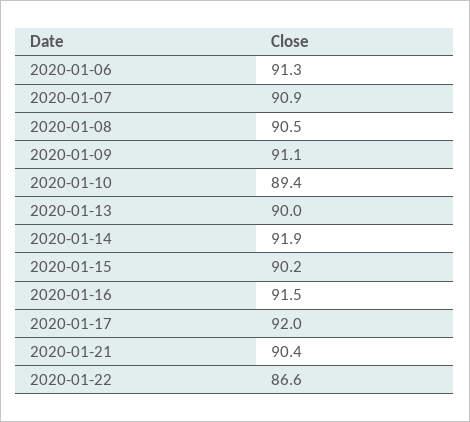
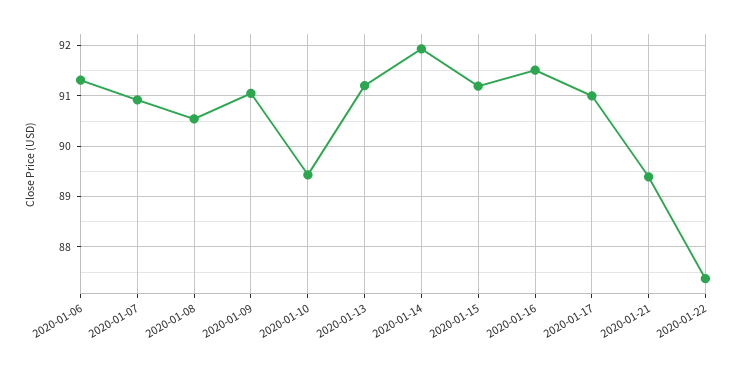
  {
    "2020-01-06": 91.3,
    "2020-01-07": 90.9,
    "2020-01-08": 90.5,
    "2020-01-09": 91.1,
    "2020-01-10": 89.4,
-   "2020-01-13": 90,
+   "2020-01-13": 91.2,
    "2020-01-14": 91.9,
-   "2020-01-15": 90.2,
+   "2020-01-15": 91.2,
    "2020-01-16": 91.5,
-   "2020-01-17": 92,
+   "2020-01-17": 91,
-   "2020-01-21": 90.4,
+   "2020-01-21": 89.4,
-   "2020-01-22": 86.6
+   "2020-01-22": 87.4
  }

